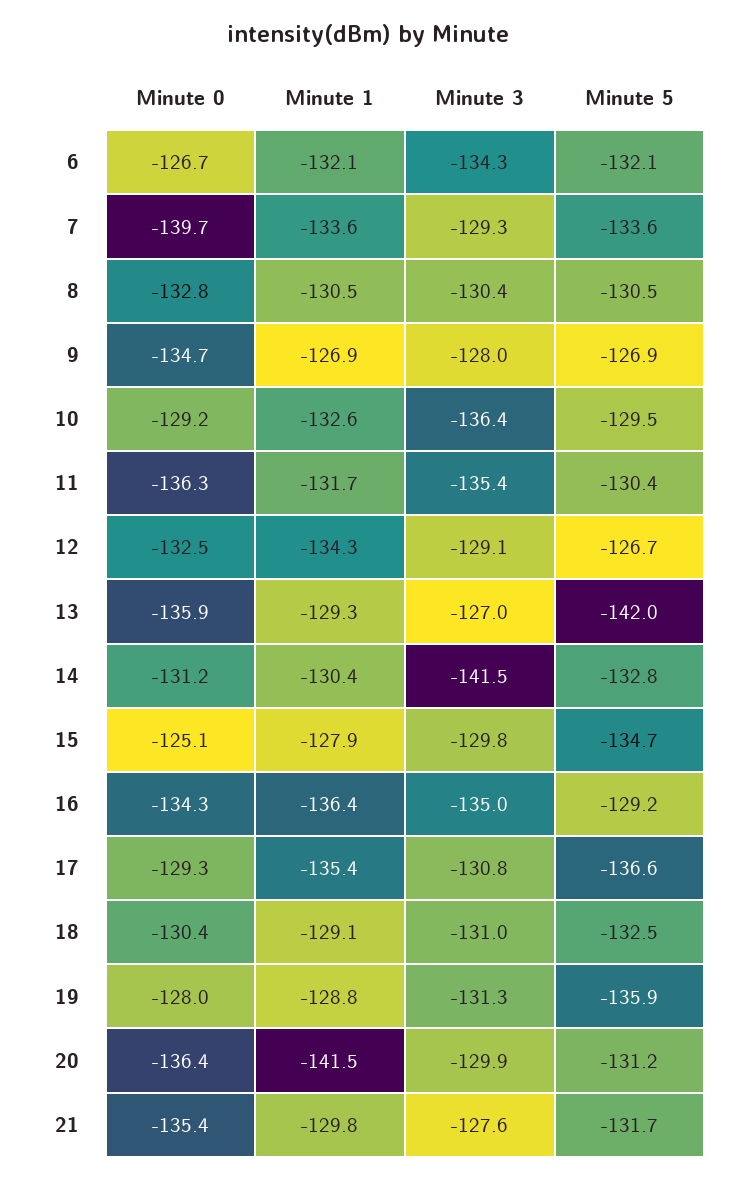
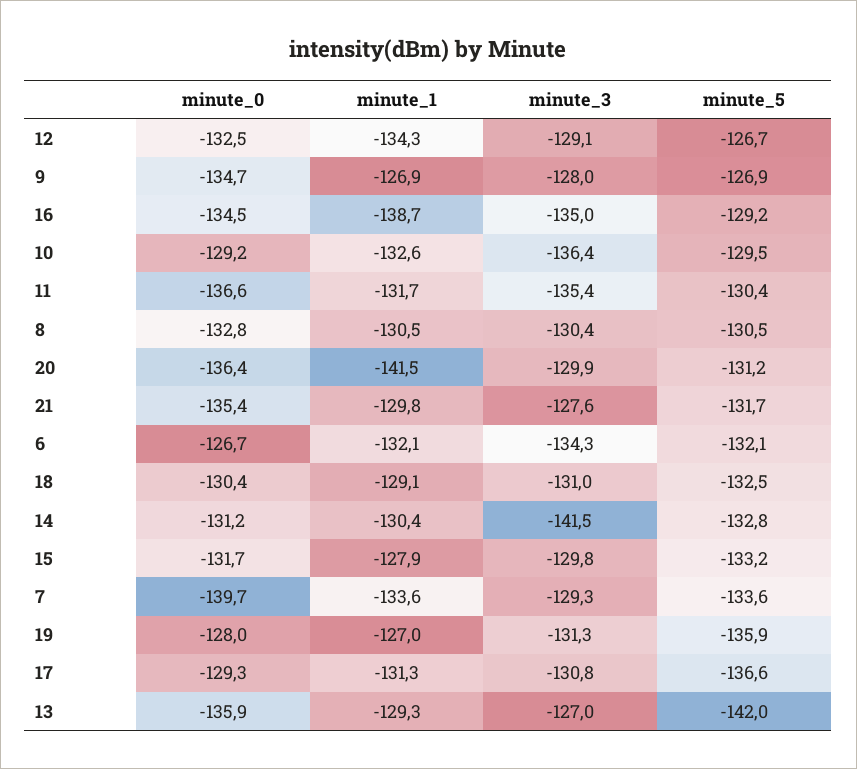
  {
    "Minute 0": {
      "6": -126.7,
      "7": -139.7,
      "8": -132.8,
      "9": -134.7,
      "10": -129.2,
-     "11": -136.3,
+     "11": -136.6,
      "12": -132.5,
      "13": -135.9,
      "14": -131.2,
-     "15": -125.1,
+     "15": -131.7,
-     "16": -134.3,
+     "16": -134.5,
      "17": -129.3,
      "18": -130.4,
      "19": -128,
      "20": -136.4,
      "21": -135.4
    },
    "Minute 1": {
      "6": -132.1,
      "7": -133.6,
      "8": -130.5,
      "9": -126.9,
      "10": -132.6,
      "11": -131.7,
      "12": -134.3,
      "13": -129.3,
      "14": -130.4,
      "15": -127.9,
-     "16": -136.4,
+     "16": -138.7,
-     "17": -135.4,
+     "17": -131.3,
      "18": -129.1,
-     "19": -128.8,
+     "19": -127,
      "20": -141.5,
      "21": -129.8
    },
    "Minute 3": {
      "6": -134.3,
      "7": -129.3,
      "8": -130.4,
      "9": -128,
      "10": -136.4,
      "11": -135.4,
      "12": -129.1,
      "13": -127,
      "14": -141.5,
      "15": -129.8,
      "16": -135,
      "17": -130.8,
      "18": -131,
      "19": -131.3,
      "20": -129.9,
      "21": -127.6
    },
    "Minute 5": {
      "6": -132.1,
      "7": -133.6,
      "8": -130.5,
      "9": -126.9,
      "10": -129.5,
      "11": -130.4,
      "12": -126.7,
      "13": -142,
      "14": -132.8,
-     "15": -134.7,
+     "15": -133.2,
      "16": -129.2,
      "17": -136.6,
      "18": -132.5,
      "19": -135.9,
      "20": -131.2,
      "21": -131.7
    }
  }

